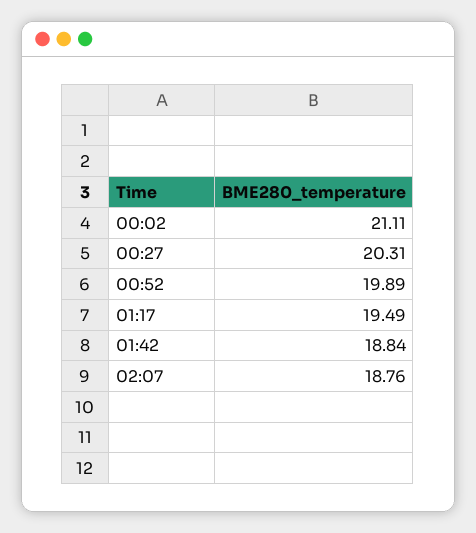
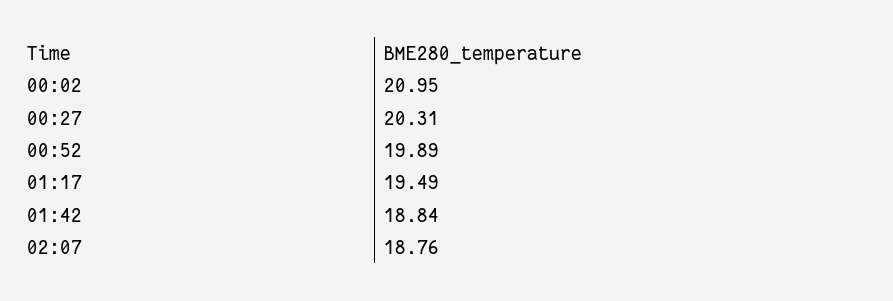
  {
-   "00:02": 21.11,
+   "00:02": 20.95,
    "00:27": 20.31,
    "00:52": 19.89,
    "01:17": 19.49,
    "01:42": 18.84,
    "02:07": 18.76
  }

